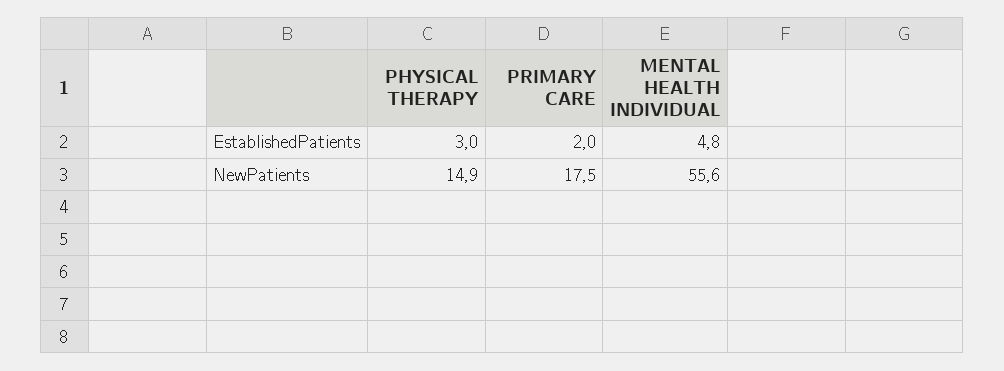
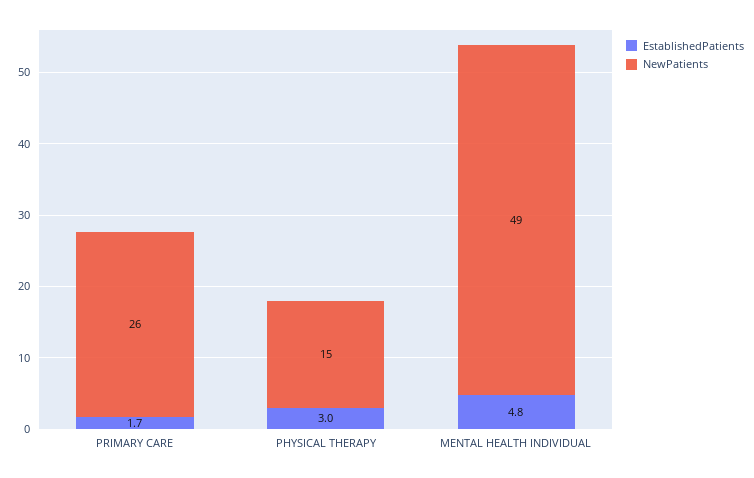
  {
    "EstablishedPatients": {
      "PHYSICAL THERAPY": 3,
-     "PRIMARY CARE": 2,
+     "PRIMARY CARE": 1.7,
      "MENTAL HEALTH INDIVIDUAL": 4.8
    },
    "NewPatients": {
      "PHYSICAL THERAPY": 14.9,
-     "PRIMARY CARE": 17.5,
+     "PRIMARY CARE": 26,
-     "MENTAL HEALTH INDIVIDUAL": 55.6
+     "MENTAL HEALTH INDIVIDUAL": 49
    }
  }

